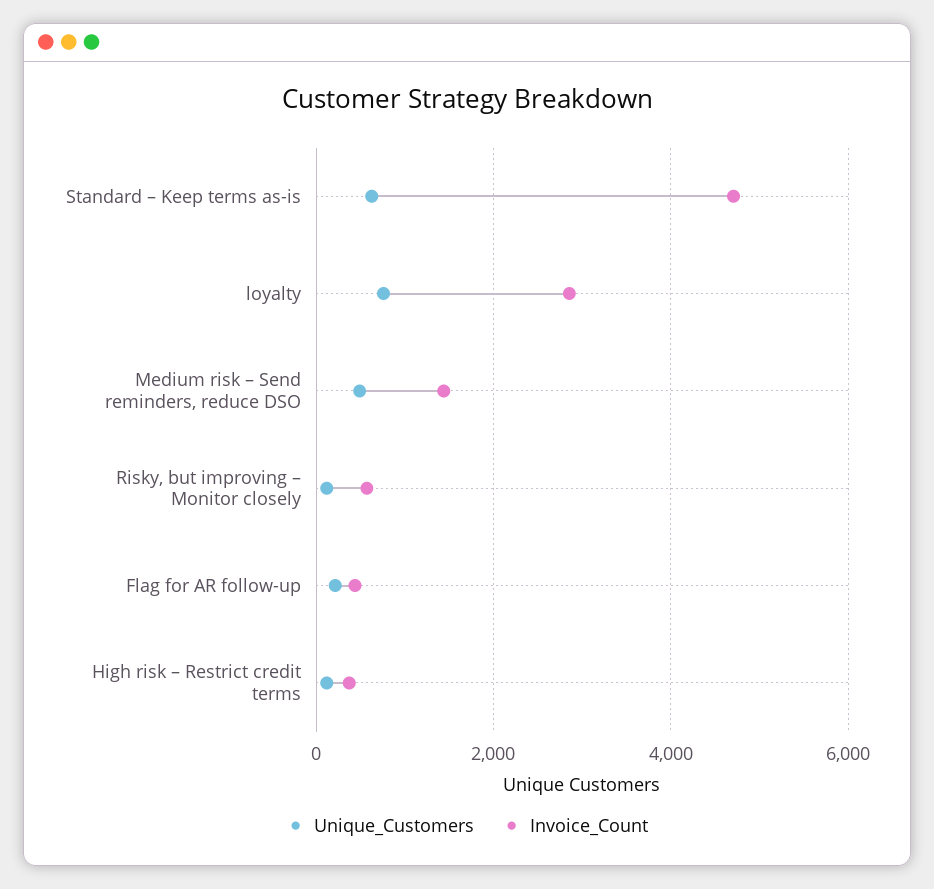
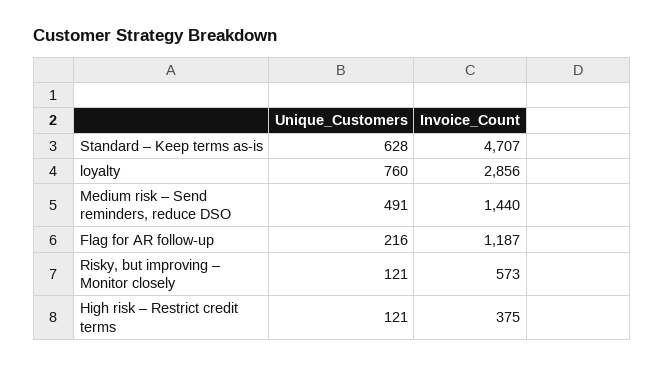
  {
    "Unique_Customers": {
      "Standard – Keep terms as-is": 628,
      "loyalty": 760,
      "Medium risk – Send reminders, reduce DSO": 491,
      "Risky, but improving – Monitor closely": 121,
      "Flag for AR follow-up": 216,
      "High risk – Restrict credit terms": 121
    },
    "Invoice_Count": {
      "Standard – Keep terms as-is": 4707,
      "loyalty": 2856,
      "Medium risk – Send reminders, reduce DSO": 1440,
      "Risky, but improving – Monitor closely": 573,
-     "Flag for AR follow-up": 400,
+     "Flag for AR follow-up": 1187,
      "High risk – Restrict credit terms": 375
    }
  }

